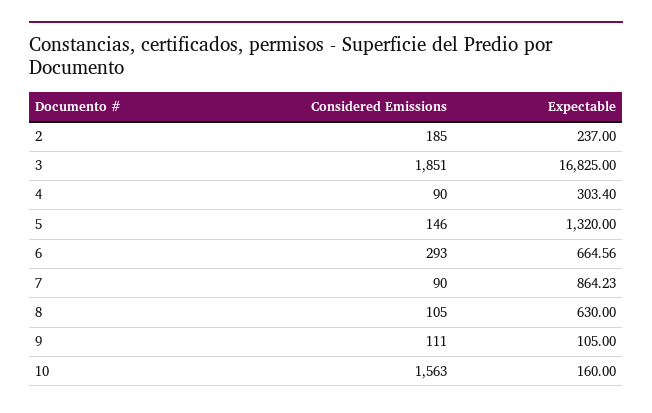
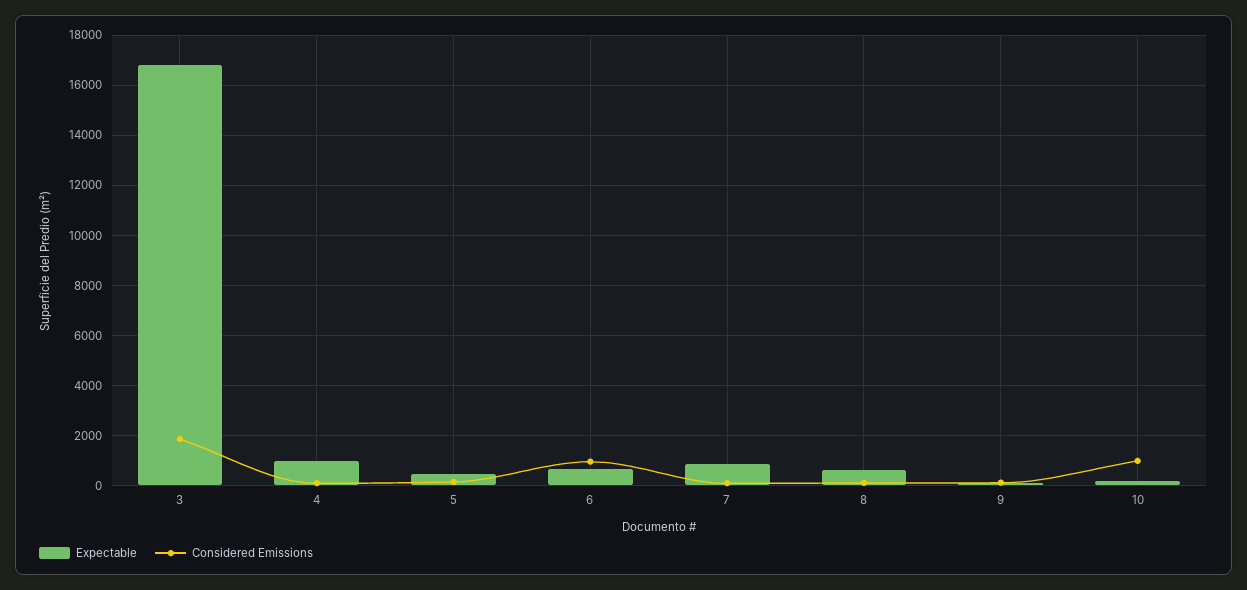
  {
    "Considered Emissions": {
-     "2": 185,
      "3": 1851,
      "4": 90,
      "5": 146,
-     "6": 293,
+     "6": 1000,
      "7": 90,
      "8": 105,
      "9": 111,
-     "10": 1563
+     "10": 1000
    },
    "Expectable": {
-     "2": 237,
      "3": 16825,
-     "4": 303.4,
+     "4": 1000,
-     "5": 1320,
+     "5": 500,
      "6": 664.56,
      "7": 864.23,
      "8": 630,
      "9": 105,
      "10": 160
    }
  }

